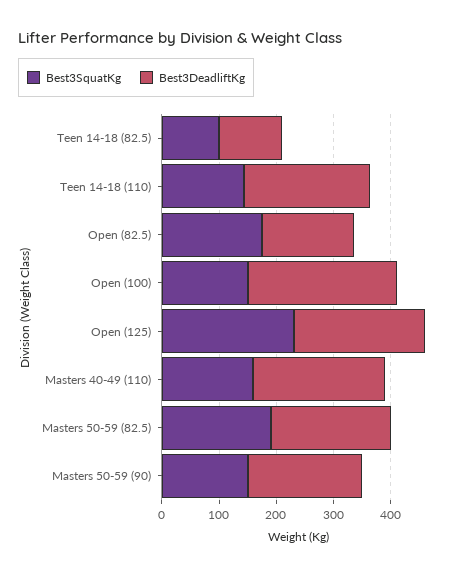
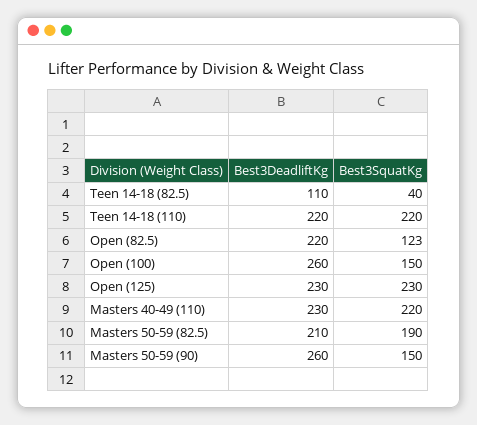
  {
    "Best3SquatKg": {
-     "Teen 14-18 (82.5)": 100,
+     "Teen 14-18 (82.5)": 40,
-     "Teen 14-18 (110)": 140,
+     "Teen 14-18 (110)": 220,
-     "Open (82.5)": 180,
+     "Open (82.5)": 123,
      "Open (100)": 150,
      "Open (125)": 230,
-     "Masters 40-49 (110)": 160,
+     "Masters 40-49 (110)": 220,
      "Masters 50-59 (82.5)": 190,
      "Masters 50-59 (90)": 150
    },
    "Best3DeadliftKg": {
      "Teen 14-18 (82.5)": 110,
      "Teen 14-18 (110)": 220,
-     "Open (82.5)": 160,
+     "Open (82.5)": 220,
      "Open (100)": 260,
      "Open (125)": 230,
      "Masters 40-49 (110)": 230,
      "Masters 50-59 (82.5)": 210,
-     "Masters 50-59 (90)": 200
+     "Masters 50-59 (90)": 260
    }
  }

